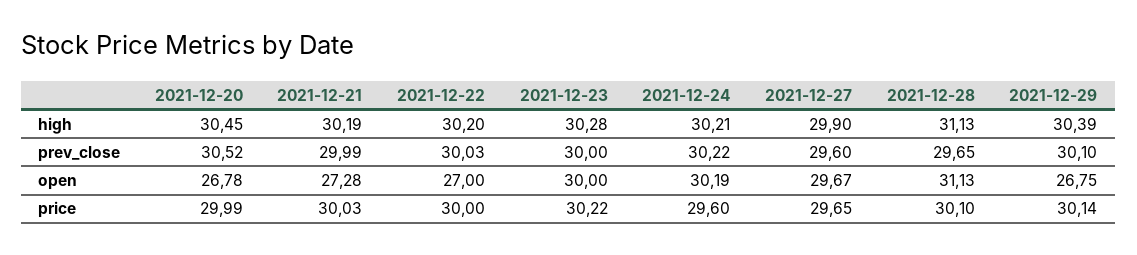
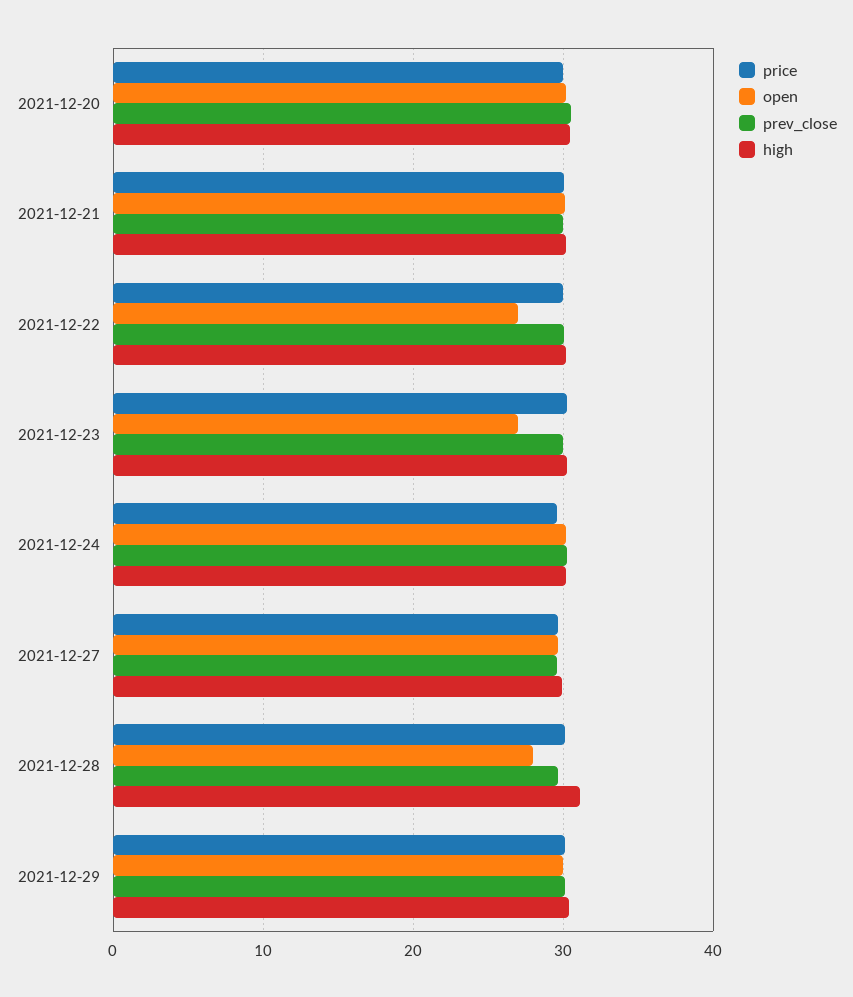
  {
    "high": {
      "2021-12-20": 30.45,
      "2021-12-21": 30.19,
      "2021-12-22": 30.2,
      "2021-12-23": 30.28,
      "2021-12-24": 30.21,
      "2021-12-27": 29.9,
      "2021-12-28": 31.13,
      "2021-12-29": 30.39
    },
    "prev_close": {
      "2021-12-20": 30.52,
      "2021-12-21": 29.99,
      "2021-12-22": 30.03,
      "2021-12-23": 30,
      "2021-12-24": 30.22,
      "2021-12-27": 29.6,
      "2021-12-28": 29.65,
      "2021-12-29": 30.1
    },
    "open": {
-     "2021-12-20": 26.78,
+     "2021-12-20": 30,
-     "2021-12-21": 27.28,
+     "2021-12-21": 30,
      "2021-12-22": 27,
-     "2021-12-23": 30,
+     "2021-12-23": 27,
      "2021-12-24": 30.19,
      "2021-12-27": 29.67,
-     "2021-12-28": 31.13,
+     "2021-12-28": 28,
-     "2021-12-29": 26.75
+     "2021-12-29": 30
    },
    "price": {
      "2021-12-20": 29.99,
      "2021-12-21": 30.03,
      "2021-12-22": 30,
      "2021-12-23": 30.22,
      "2021-12-24": 29.6,
      "2021-12-27": 29.65,
      "2021-12-28": 30.1,
      "2021-12-29": 30.14
    }
  }

